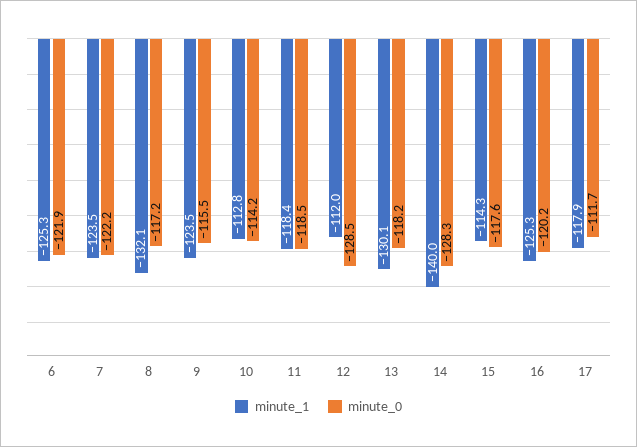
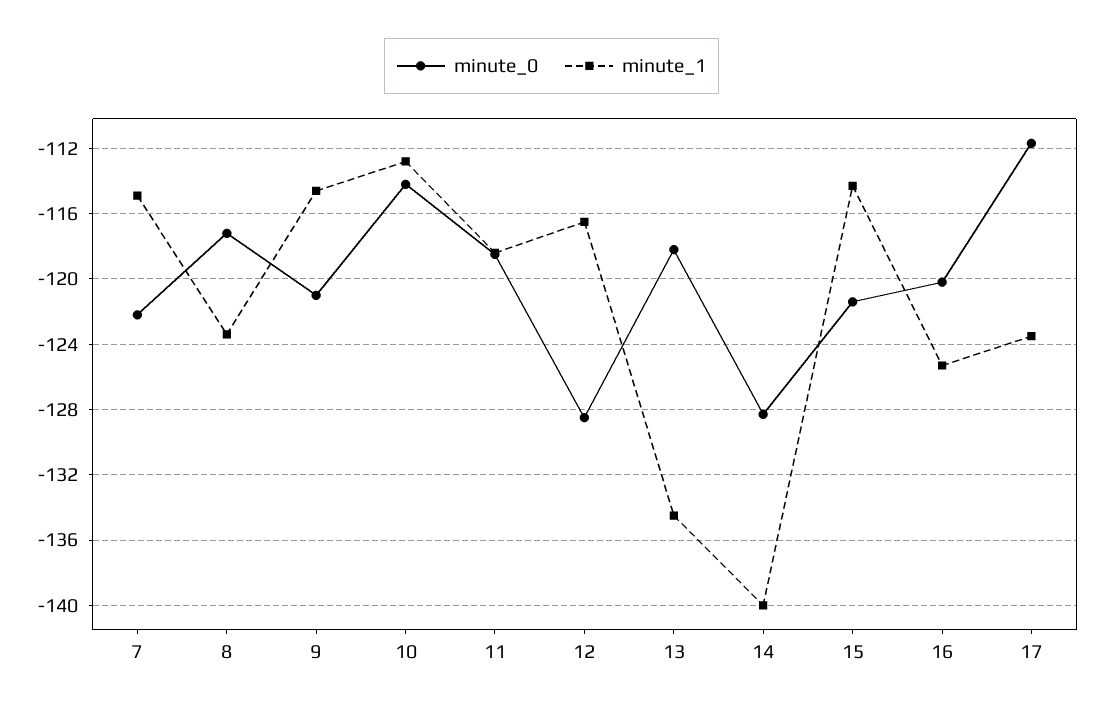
  {
    "minute_1": {
-     "6": -125.3,
-     "7": -123.5,
+     "7": -115,
-     "8": -132.1,
+     "8": -123.5,
-     "9": -123.5,
+     "9": -114.5,
      "10": -112.8,
      "11": -118.4,
-     "12": -112,
+     "12": -116.5,
-     "13": -130.1,
+     "13": -134.5,
      "14": -140,
      "15": -114.3,
      "16": -125.3,
-     "17": -117.9
+     "17": -123.5
    },
    "minute_0": {
-     "6": -121.9,
      "7": -122.2,
      "8": -117.2,
-     "9": -115.5,
+     "9": -121,
      "10": -114.2,
      "11": -118.5,
      "12": -128.5,
      "13": -118.2,
      "14": -128.3,
-     "15": -117.6,
+     "15": -121.5,
      "16": -120.2,
      "17": -111.7
    }
  }

